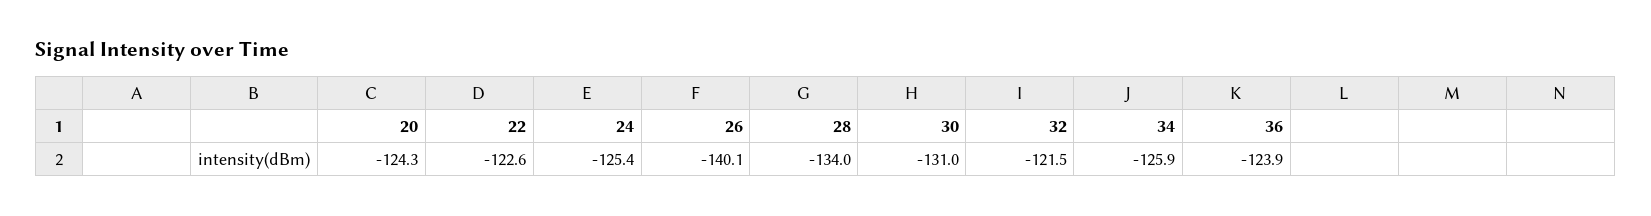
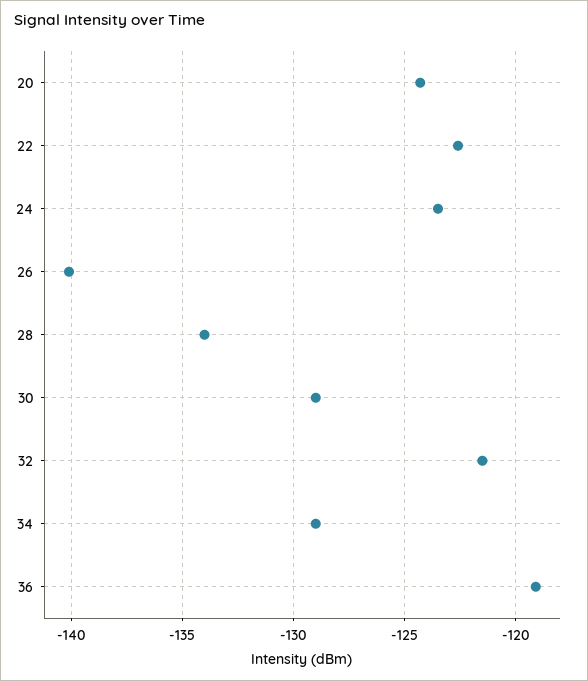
  {
    "20": -124.3,
    "22": -122.6,
-   "24": -125.4,
+   "24": -123.5,
    "26": -140.1,
    "28": -134,
-   "30": -131,
+   "30": -129,
    "32": -121.5,
-   "34": -125.9,
+   "34": -129,
-   "36": -123.9
+   "36": -119
  }

